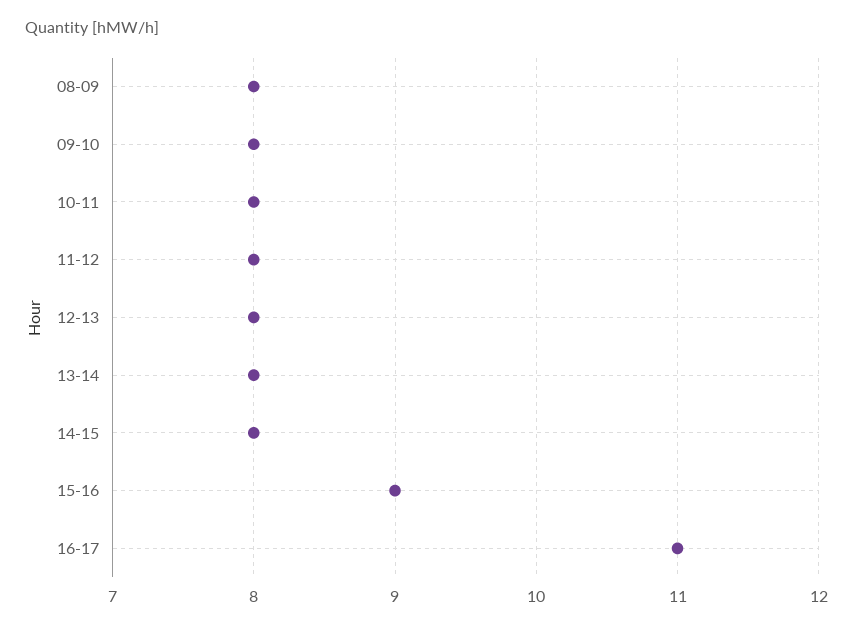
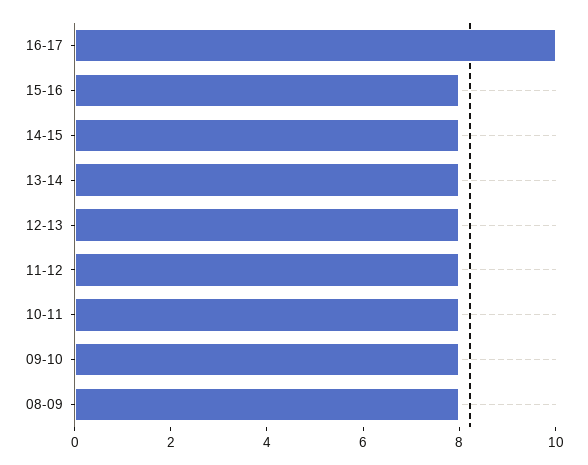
  {
    "08-09": 8,
    "09-10": 8,
    "10-11": 8,
    "11-12": 8,
    "12-13": 8,
    "13-14": 8,
    "14-15": 8,
-   "15-16": 9,
+   "15-16": 8,
-   "16-17": 11
+   "16-17": 10
  }

